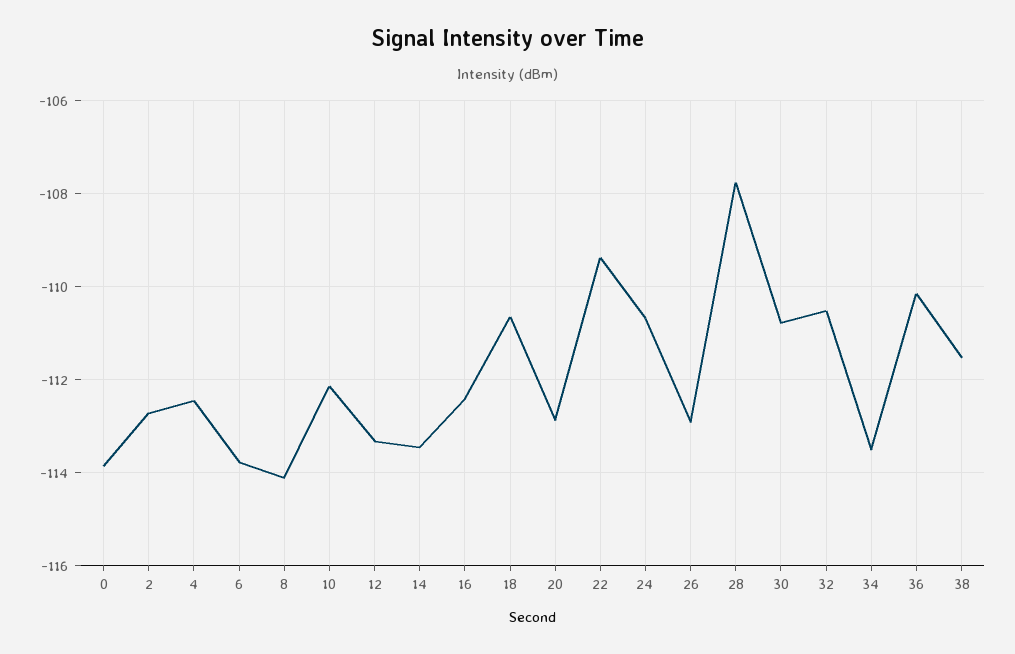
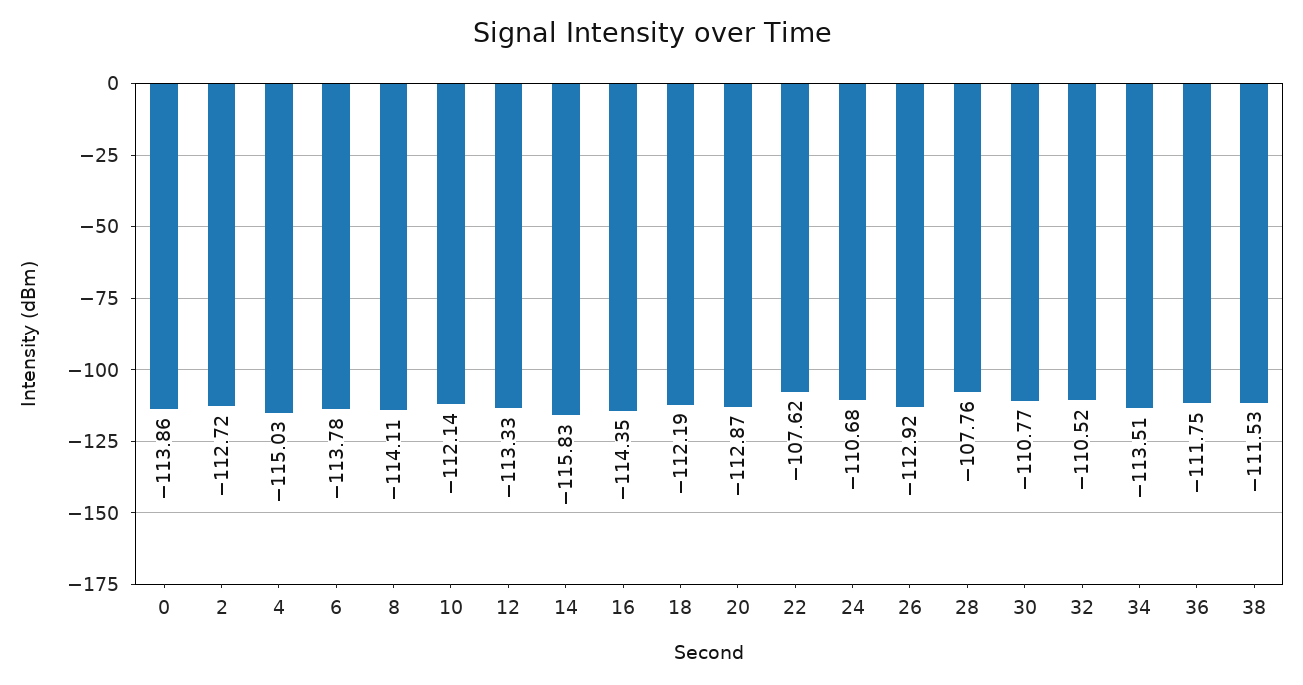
  {
    "0": -113.86,
    "2": -112.72,
-   "4": -112.4,
+   "4": -115.03,
    "6": -113.78,
    "8": -114.11,
    "10": -112.14,
    "12": -113.33,
-   "14": -113.4,
+   "14": -115.83,
-   "16": -112.4,
+   "16": -114.35,
-   "18": -110.6,
+   "18": -112.19,
    "20": -112.87,
-   "22": -109.4,
+   "22": -107.62,
    "24": -110.68,
    "26": -112.92,
    "28": -107.76,
    "30": -110.77,
    "32": -110.52,
    "34": -113.51,
-   "36": -110.2,
+   "36": -111.75,
    "38": -111.53
  }

